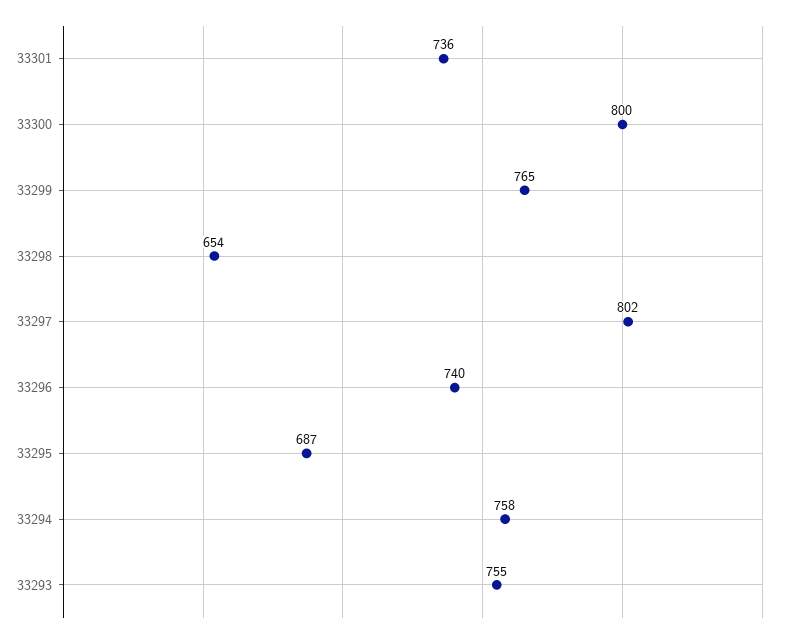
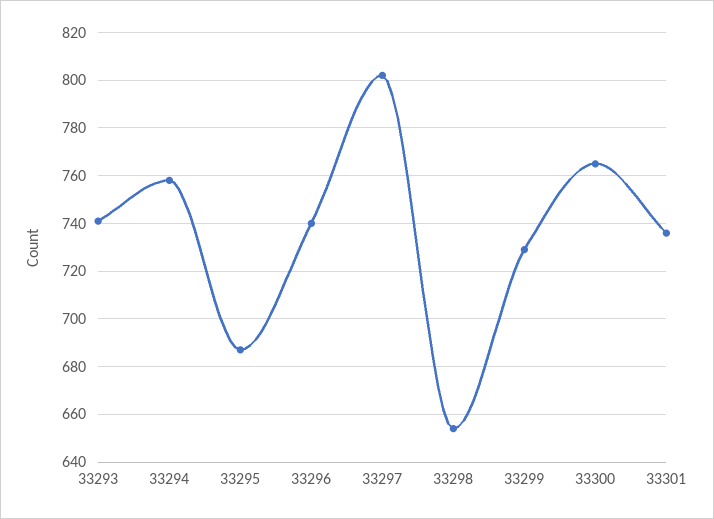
  {
    "33301": 736,
-   "33300": 800,
+   "33300": 765,
-   "33299": 765,
+   "33299": 730,
    "33298": 654,
    "33297": 802,
    "33296": 740,
    "33295": 687,
    "33294": 758,
-   "33293": 755
+   "33293": 740
  }

